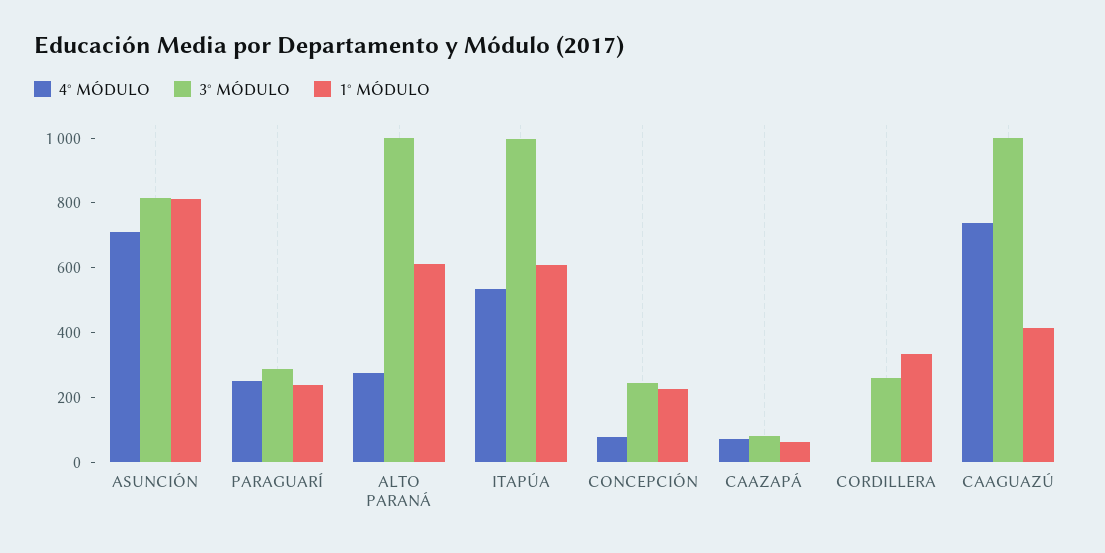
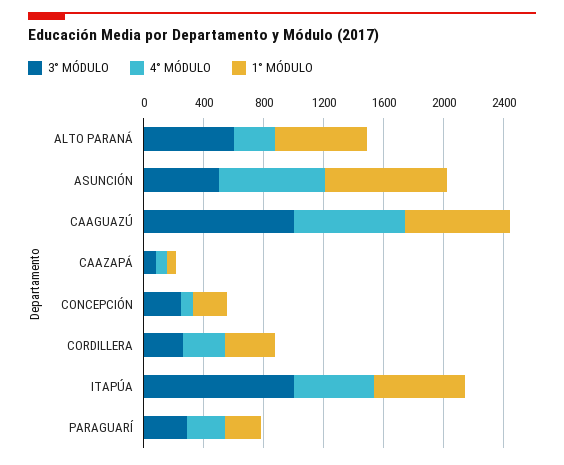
  {
    "4° MÓDULO": {
      "ASUNCIÓN": 700,
      "PARAGUARÍ": 250,
      "ALTO PARANÁ": 300,
      "ITAPÚA": 550,
      "CONCEPCIÓN": 100,
      "CAAZAPÁ": 50,
-     "CORDILLERA": 0,
+     "CORDILLERA": 300,
      "CAAGUAZÚ": 750
    },
    "3° MÓDULO": {
-     "ASUNCIÓN": 800,
+     "ASUNCIÓN": 500,
      "PARAGUARÍ": 300,
-     "ALTO PARANÁ": 1000,
+     "ALTO PARANÁ": 600,
      "ITAPÚA": 1000,
      "CONCEPCIÓN": 250,
      "CAAZAPÁ": 100,
      "CORDILLERA": 250,
      "CAAGUAZÚ": 1000
    },
    "1° MÓDULO": {
      "ASUNCIÓN": 800,
      "PARAGUARÍ": 250,
      "ALTO PARANÁ": 600,
      "ITAPÚA": 600,
      "CONCEPCIÓN": 250,
      "CAAZAPÁ": 50,
      "CORDILLERA": 350,
-     "CAAGUAZÚ": 400
+     "CAAGUAZÚ": 700
    }
  }

